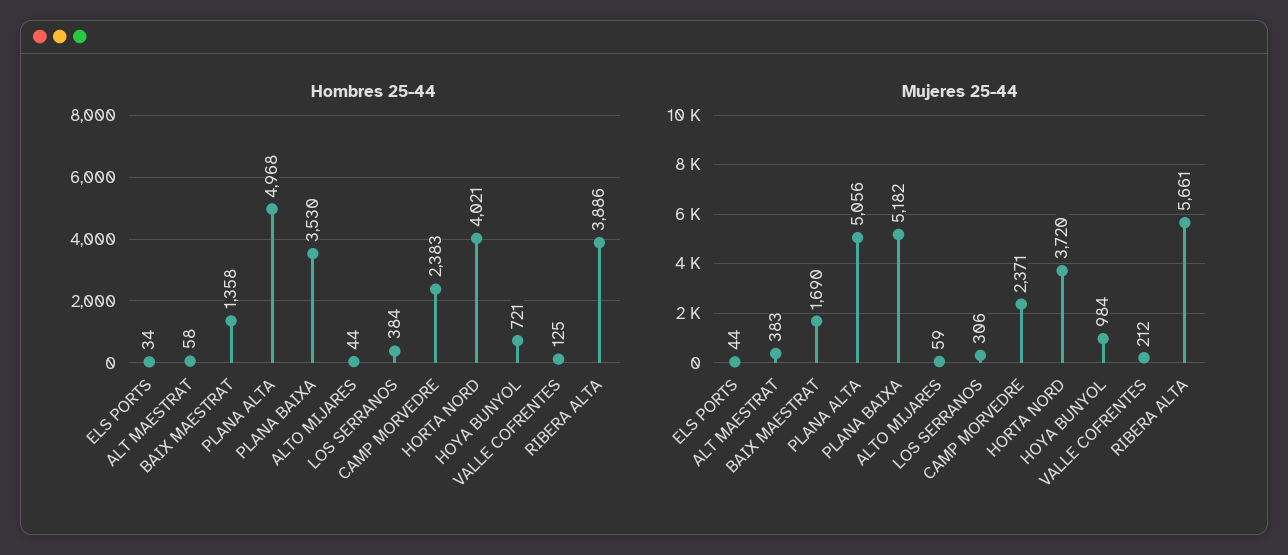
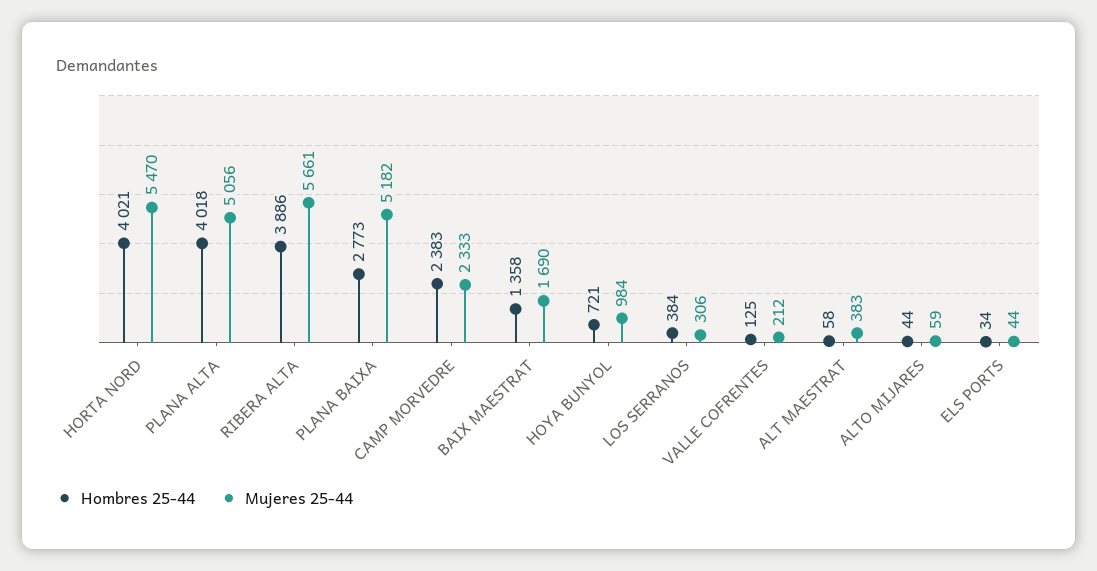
  {
    "Hombres 25-44": {
      "ELS PORTS": 34,
      "ALT MAESTRAT": 58,
      "BAIX MAESTRAT": 1358,
-     "PLANA ALTA": 4968,
+     "PLANA ALTA": 4018,
-     "PLANA BAIXA": 3530,
+     "PLANA BAIXA": 2773,
      "ALTO MIJARES": 44,
      "LOS SERRANOS": 384,
      "CAMP MORVEDRE": 2383,
      "HORTA NORD": 4021,
      "HOYA BUNYOL": 721,
      "VALLE COFRENTES": 125,
      "RIBERA ALTA": 3886
    },
    "Mujeres 25-44": {
      "ELS PORTS": 44,
      "ALT MAESTRAT": 383,
      "BAIX MAESTRAT": 1690,
      "PLANA ALTA": 5056,
      "PLANA BAIXA": 5182,
      "ALTO MIJARES": 59,
      "LOS SERRANOS": 306,
-     "CAMP MORVEDRE": 2371,
+     "CAMP MORVEDRE": 2333,
-     "HORTA NORD": 3720,
+     "HORTA NORD": 5470,
      "HOYA BUNYOL": 984,
      "VALLE COFRENTES": 212,
      "RIBERA ALTA": 5661
    }
  }

